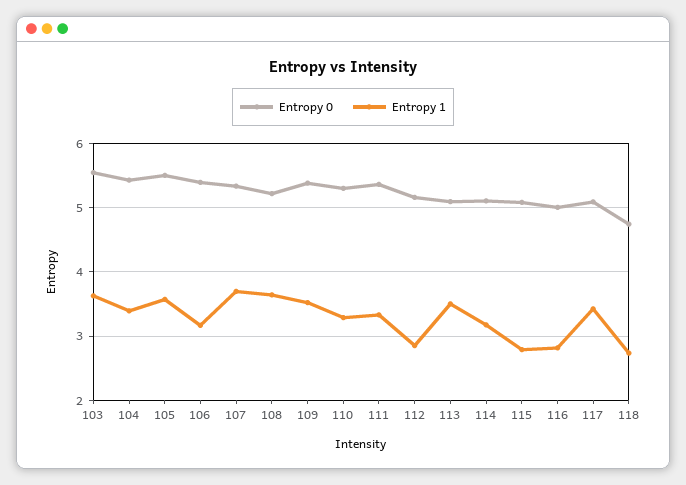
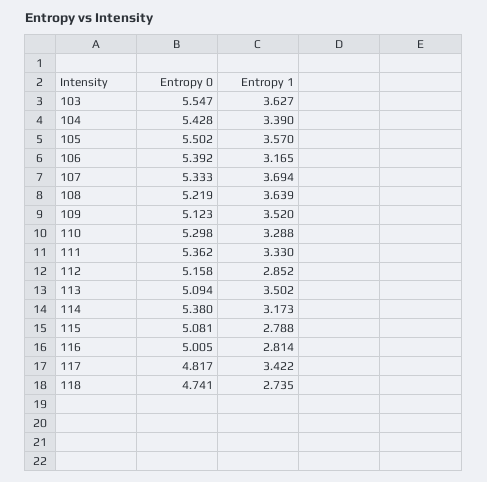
  {
    "Entropy 0": {
      "103": 5.547,
      "104": 5.428,
      "105": 5.502,
      "106": 5.392,
      "107": 5.333,
      "108": 5.219,
-     "109": 5.4,
+     "109": 5.123,
      "110": 5.298,
      "111": 5.362,
      "112": 5.158,
      "113": 5.094,
-     "114": 5.1,
+     "114": 5.38,
      "115": 5.081,
      "116": 5.005,
-     "117": 5.1,
+     "117": 4.817,
      "118": 4.741
    },
    "Entropy 1": {
      "103": 3.627,
      "104": 3.39,
      "105": 3.57,
      "106": 3.165,
      "107": 3.694,
      "108": 3.639,
      "109": 3.52,
      "110": 3.288,
      "111": 3.33,
      "112": 2.852,
      "113": 3.502,
      "114": 3.173,
      "115": 2.788,
      "116": 2.814,
      "117": 3.422,
      "118": 2.735
    }
  }

